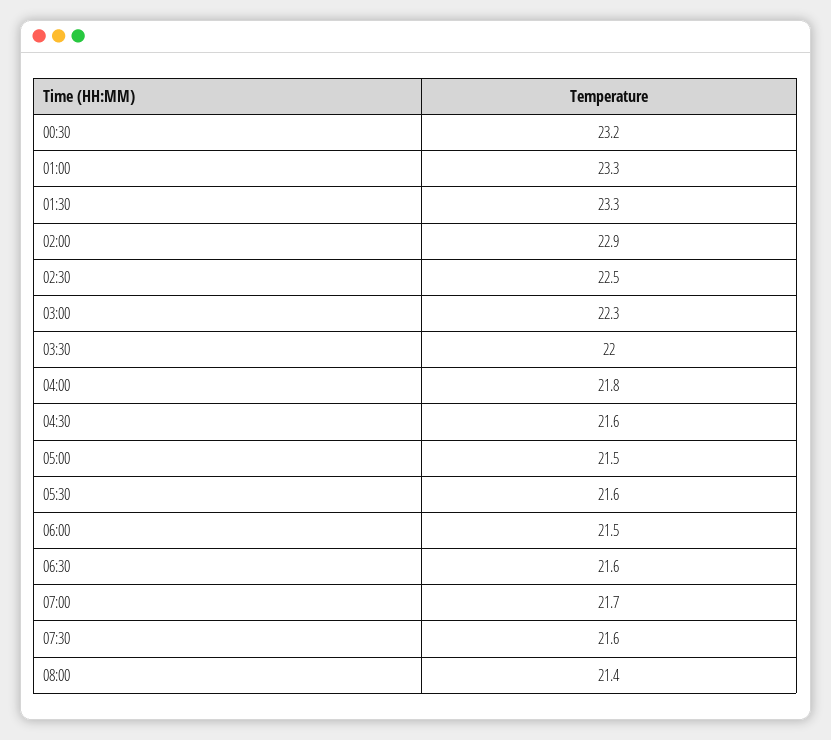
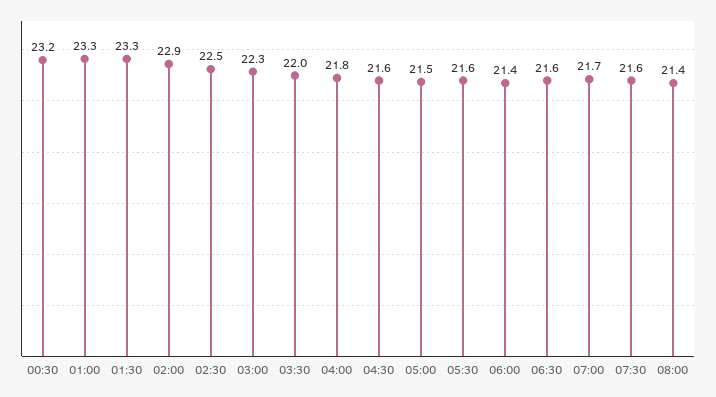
  {
    "00:30": 23.2,
    "01:00": 23.3,
    "01:30": 23.3,
    "02:00": 22.9,
    "02:30": 22.5,
    "03:00": 22.3,
    "03:30": 22,
    "04:00": 21.8,
    "04:30": 21.6,
    "05:00": 21.5,
    "05:30": 21.6,
-   "06:00": 21.5,
+   "06:00": 21.4,
    "06:30": 21.6,
    "07:00": 21.7,
    "07:30": 21.6,
    "08:00": 21.4
  }

